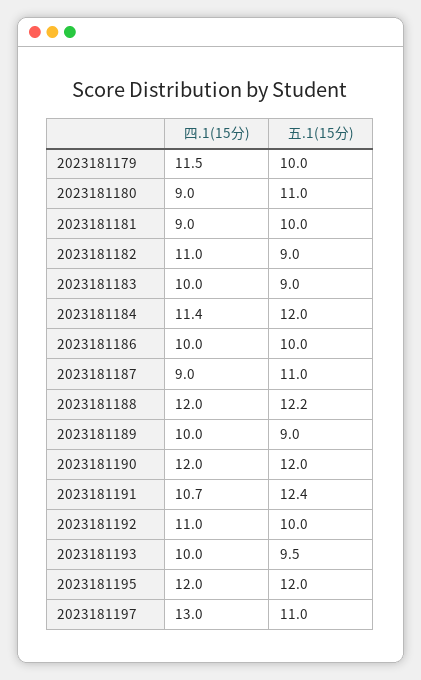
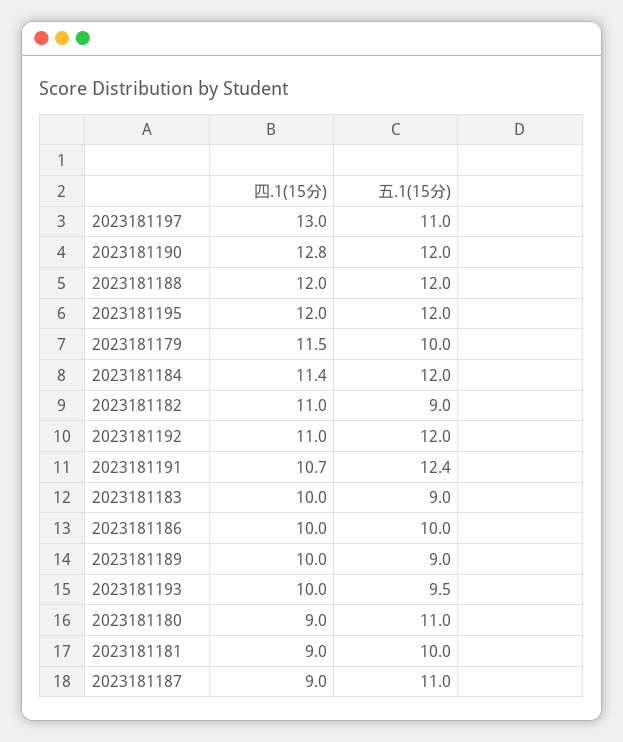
  {
    "四.1(15分)": {
      "2023181179": 11.5,
      "2023181180": 9,
      "2023181181": 9,
      "2023181182": 11,
      "2023181183": 10,
      "2023181184": 11.4,
      "2023181186": 10,
      "2023181187": 9,
      "2023181188": 12,
      "2023181189": 10,
-     "2023181190": 12,
+     "2023181190": 12.8,
      "2023181191": 10.7,
      "2023181192": 11,
      "2023181193": 10,
      "2023181195": 12,
      "2023181197": 13
    },
    "五.1(15分)": {
      "2023181179": 10,
      "2023181180": 11,
      "2023181181": 10,
      "2023181182": 9,
      "2023181183": 9,
      "2023181184": 12,
      "2023181186": 10,
      "2023181187": 11,
-     "2023181188": 12.2,
+     "2023181188": 12,
      "2023181189": 9,
      "2023181190": 12,
      "2023181191": 12.4,
-     "2023181192": 10,
+     "2023181192": 12,
      "2023181193": 9.5,
      "2023181195": 12,
      "2023181197": 11
    }
  }

